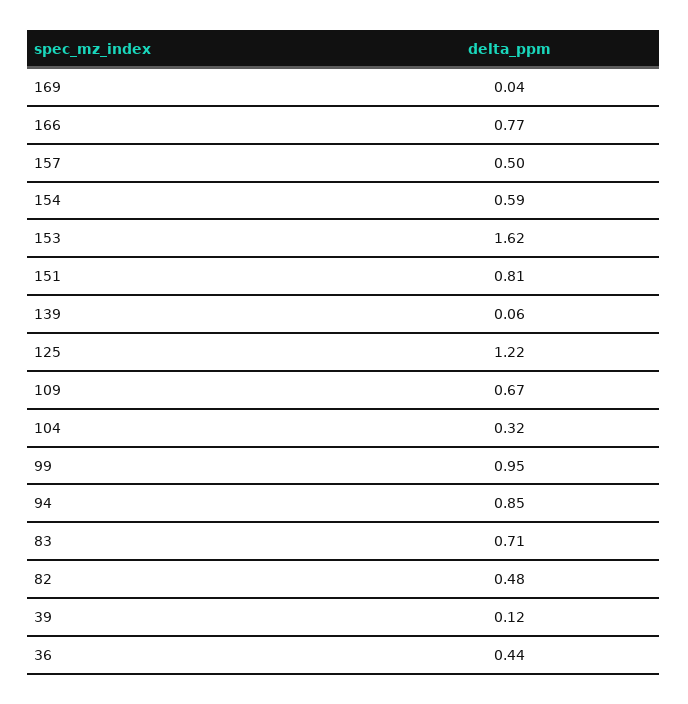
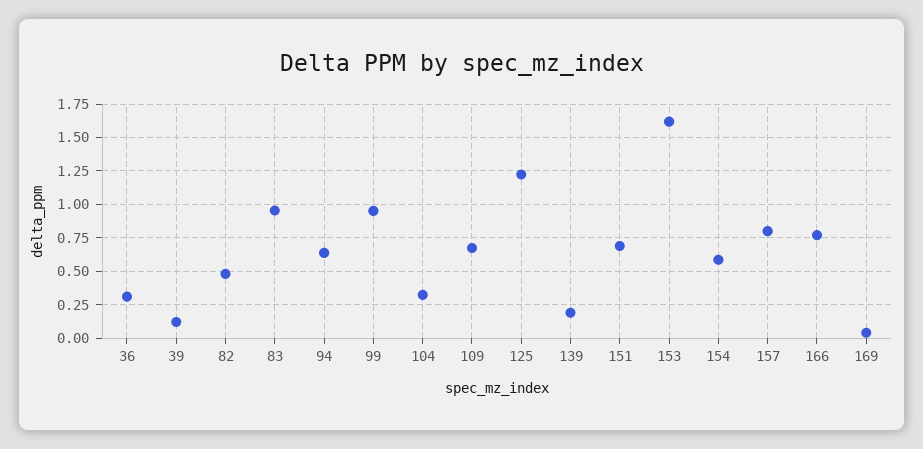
  {
    "169": 0.04,
    "166": 0.77,
-   "157": 0.5,
+   "157": 0.8,
    "154": 0.59,
    "153": 1.62,
-   "151": 0.81,
+   "151": 0.7,
-   "139": 0.06,
+   "139": 0.2,
    "125": 1.22,
    "109": 0.67,
    "104": 0.32,
    "99": 0.95,
-   "94": 0.85,
+   "94": 0.65,
-   "83": 0.71,
+   "83": 0.95,
    "82": 0.48,
    "39": 0.12,
-   "36": 0.44
+   "36": 0.3
  }

